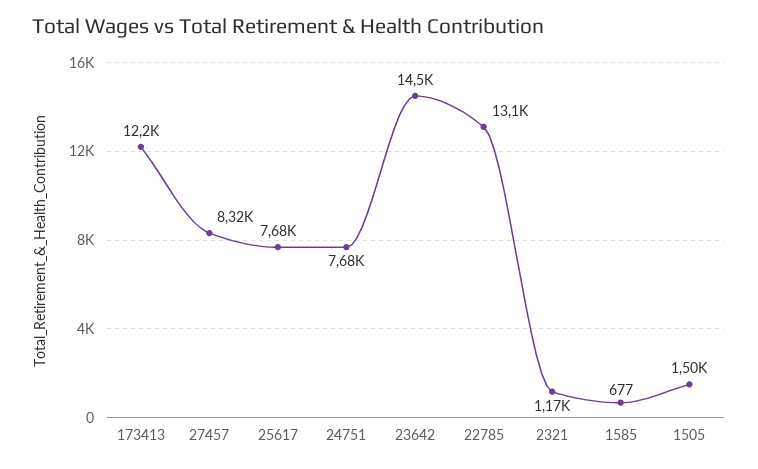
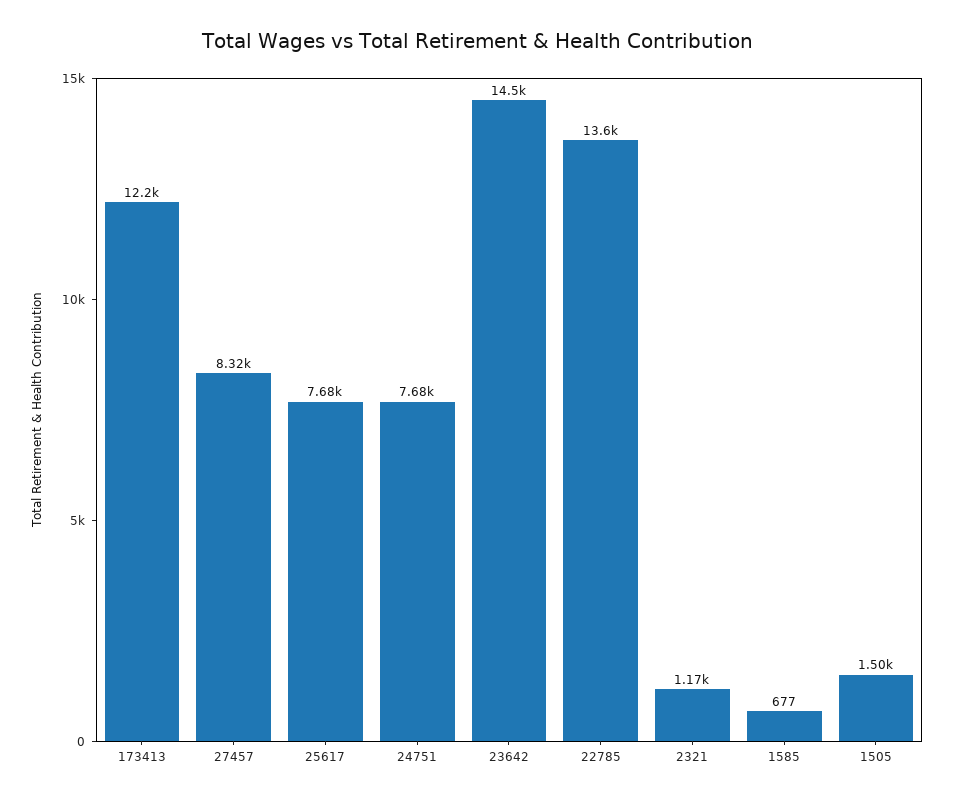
  {
    "173413": 12200,
    "27457": 8320,
    "25617": 7680,
    "24751": 7680,
    "23642": 14500,
-   "22785": 13100,
+   "22785": 13600,
    "2321": 1170,
    "1585": 677,
    "1505": 1500
  }

